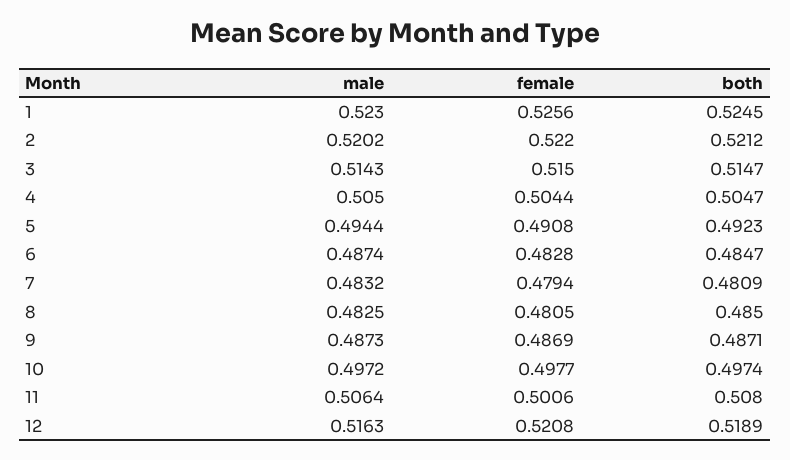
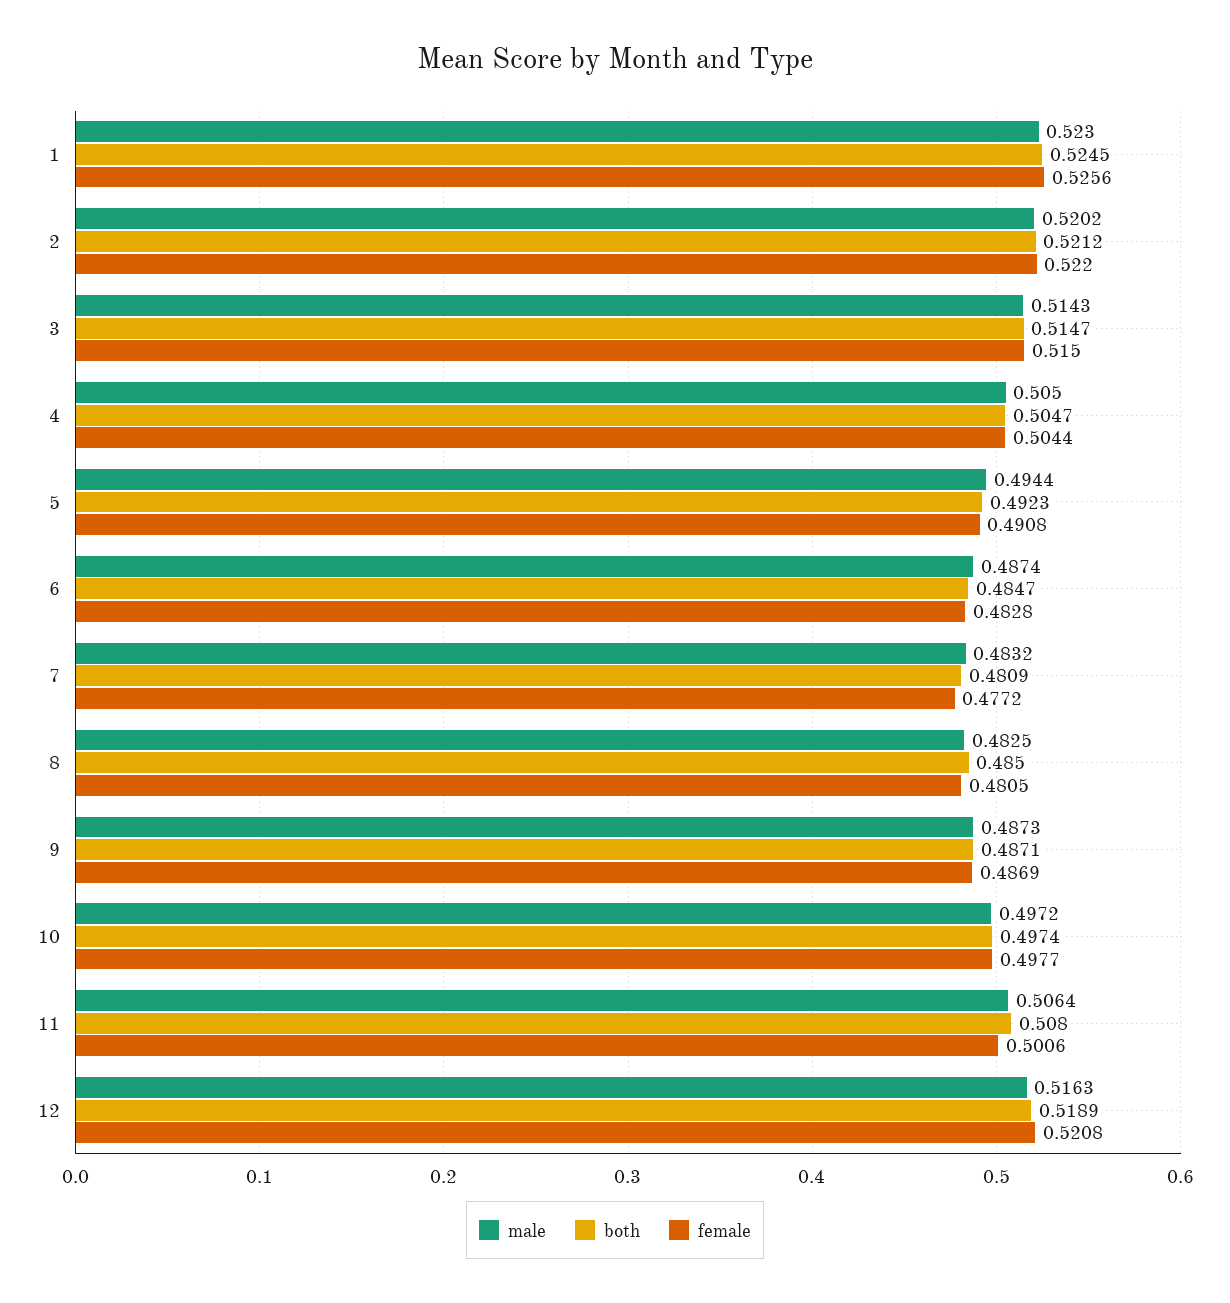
  {
    "male": {
      "1": 0.523,
      "2": 0.5202,
      "3": 0.5143,
      "4": 0.505,
      "5": 0.4944,
      "6": 0.4874,
      "7": 0.4832,
      "8": 0.4825,
      "9": 0.4873,
      "10": 0.4972,
      "11": 0.5064,
      "12": 0.5163
    },
    "female": {
      "1": 0.5256,
      "2": 0.522,
      "3": 0.515,
      "4": 0.5044,
      "5": 0.4908,
      "6": 0.4828,
-     "7": 0.4794,
+     "7": 0.4772,
      "8": 0.4805,
      "9": 0.4869,
      "10": 0.4977,
      "11": 0.5006,
      "12": 0.5208
    },
    "both": {
      "1": 0.5245,
      "2": 0.5212,
      "3": 0.5147,
      "4": 0.5047,
      "5": 0.4923,
      "6": 0.4847,
      "7": 0.4809,
      "8": 0.485,
      "9": 0.4871,
      "10": 0.4974,
      "11": 0.508,
      "12": 0.5189
    }
  }

